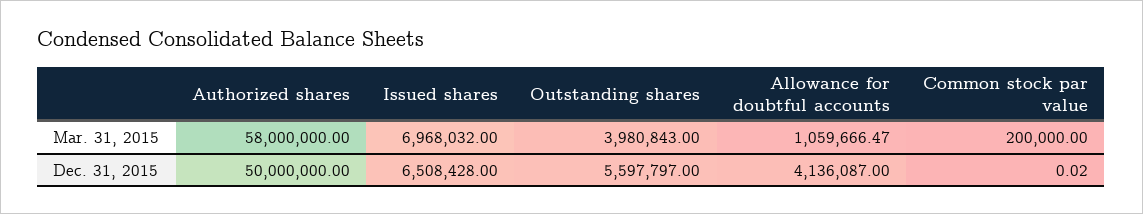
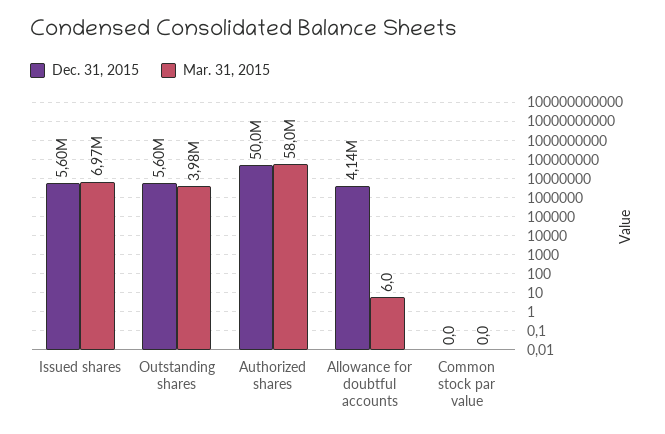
  {
    "Mar. 31, 2015": {
      "Authorized shares": 58000000,
      "Issued shares": 6968032,
      "Outstanding shares": 3980843,
-     "Allowance for doubtful accounts": 1059666.47,
+     "Allowance for doubtful accounts": 6,
-     "Common stock par value": 200000
+     "Common stock par value": 0
    },
    "Dec. 31, 2015": {
      "Authorized shares": 50000000,
-     "Issued shares": 6508428,
+     "Issued shares": 5600000,
      "Outstanding shares": 5597797,
      "Allowance for doubtful accounts": 4136087,
      "Common stock par value": 0.02
    }
  }

